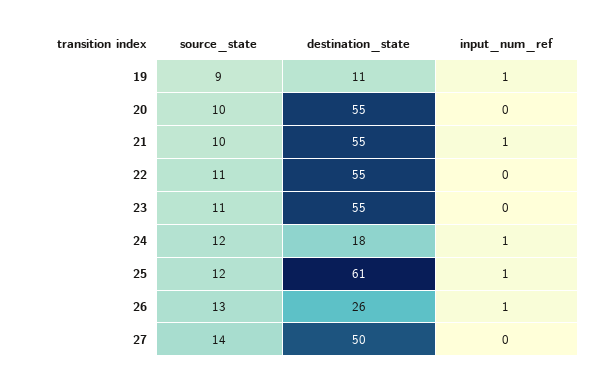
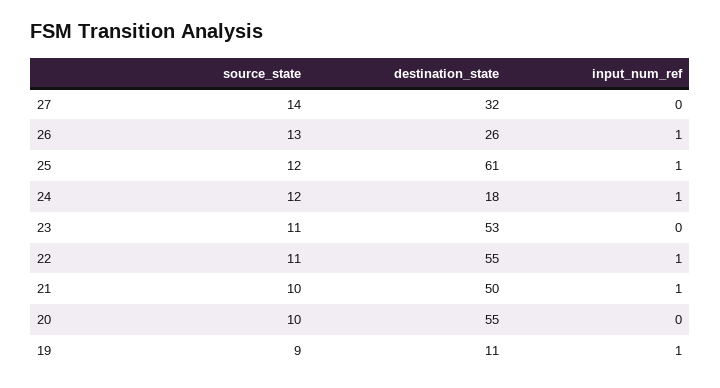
  {
    "source_state": {
      "19": 9,
      "20": 10,
      "21": 10,
      "22": 11,
      "23": 11,
      "24": 12,
      "25": 12,
      "26": 13,
      "27": 14
    },
    "destination_state": {
      "19": 11,
      "20": 55,
-     "21": 55,
+     "21": 50,
      "22": 55,
-     "23": 55,
+     "23": 53,
      "24": 18,
      "25": 61,
      "26": 26,
-     "27": 50
+     "27": 32
    },
    "input_num_ref": {
      "19": 1,
      "20": 0,
      "21": 1,
-     "22": 0,
+     "22": 1,
      "23": 0,
      "24": 1,
      "25": 1,
      "26": 1,
      "27": 0
    }
  }

